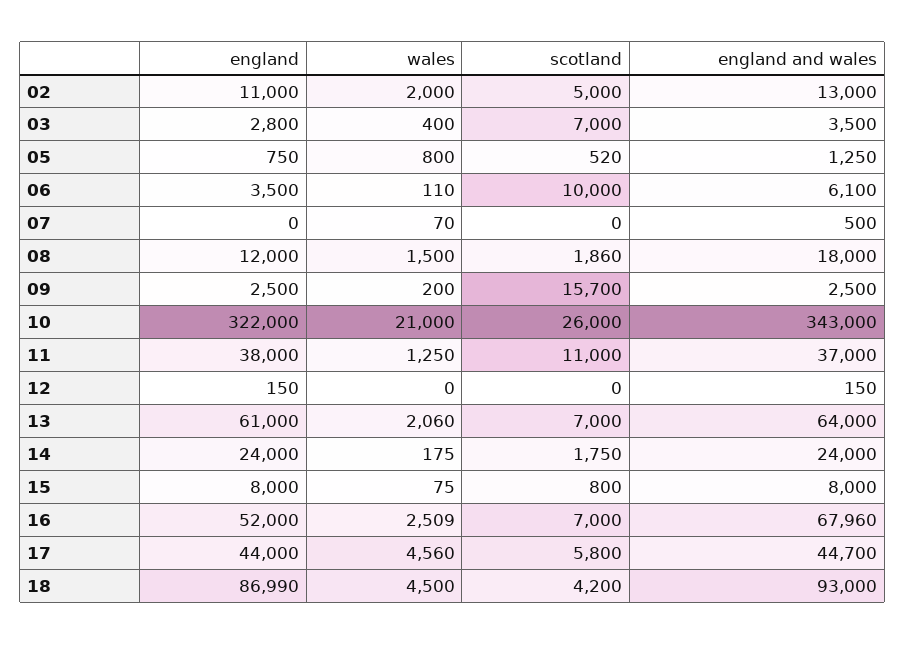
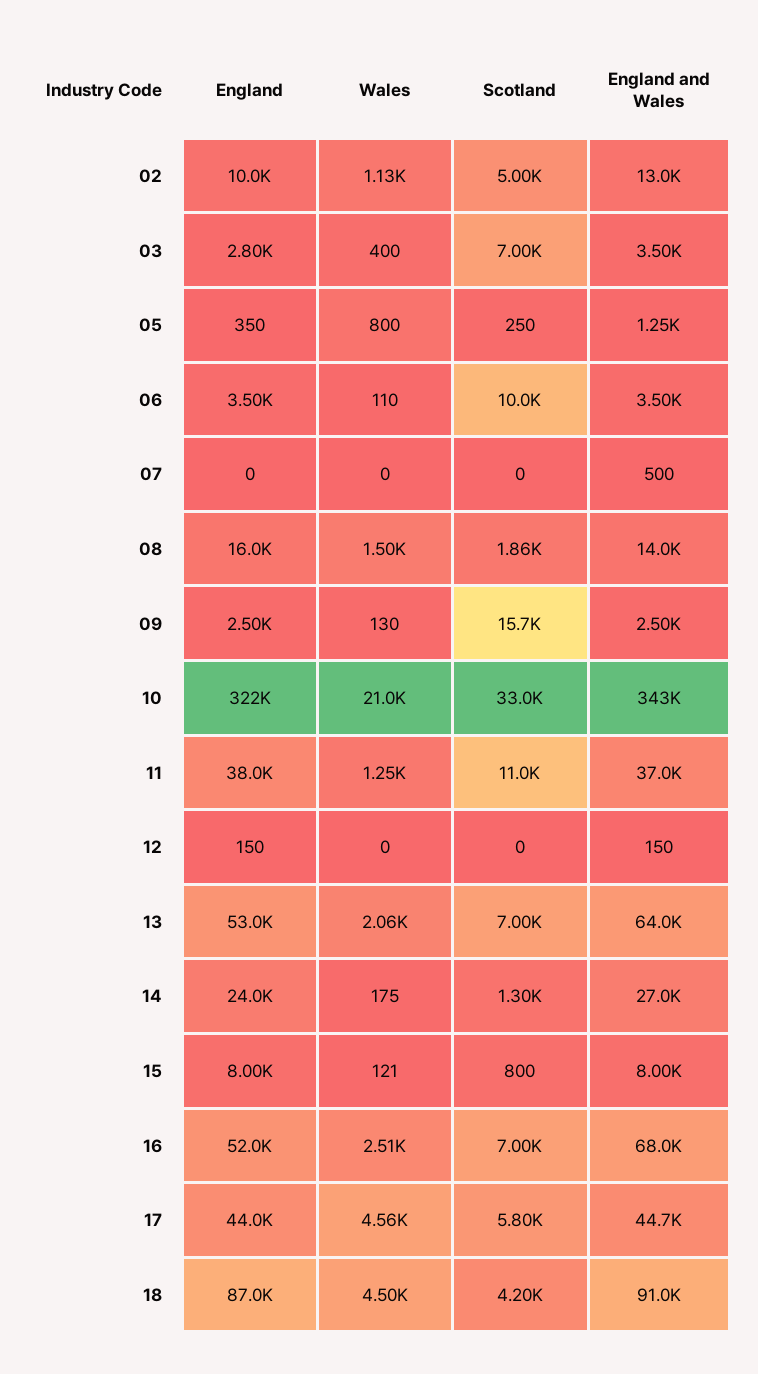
  {
    "england": {
-     "02": 11000,
+     "02": 10000,
      "03": 2800,
-     "05": 750,
+     "05": 350,
      "06": 3500,
      "07": 0,
-     "08": 12000,
+     "08": 16000,
      "09": 2500,
      "10": 322000,
      "11": 38000,
      "12": 150,
-     "13": 61000,
+     "13": 53000,
      "14": 24000,
      "15": 8000,
      "16": 52000,
      "17": 44000,
-     "18": 86990
+     "18": 87000
    },
    "wales": {
-     "02": 2000,
+     "02": 1130,
      "03": 400,
      "05": 800,
      "06": 110,
-     "07": 70,
+     "07": 0,
      "08": 1500,
-     "09": 200,
+     "09": 130,
      "10": 21000,
      "11": 1250,
      "12": 0,
      "13": 2060,
      "14": 175,
-     "15": 75,
+     "15": 121,
      "16": 2509,
      "17": 4560,
      "18": 4500
    },
    "scotland": {
      "02": 5000,
      "03": 7000,
-     "05": 520,
+     "05": 250,
      "06": 10000,
      "07": 0,
      "08": 1860,
      "09": 15700,
-     "10": 26000,
+     "10": 33000,
      "11": 11000,
      "12": 0,
      "13": 7000,
-     "14": 1750,
+     "14": 1300,
      "15": 800,
      "16": 7000,
      "17": 5800,
      "18": 4200
    },
    "england and wales": {
      "02": 13000,
      "03": 3500,
      "05": 1250,
-     "06": 6100,
+     "06": 3500,
      "07": 500,
-     "08": 18000,
+     "08": 14000,
      "09": 2500,
      "10": 343000,
      "11": 37000,
      "12": 150,
      "13": 64000,
-     "14": 24000,
+     "14": 27000,
      "15": 8000,
-     "16": 67960,
+     "16": 68000,
      "17": 44700,
-     "18": 93000
+     "18": 91000
    }
  }

